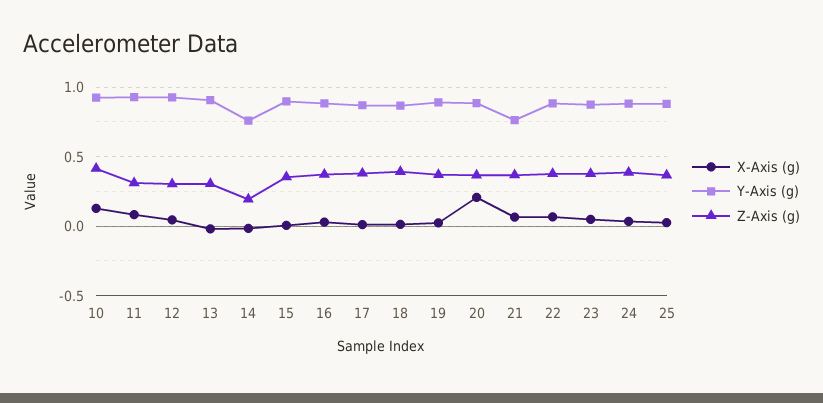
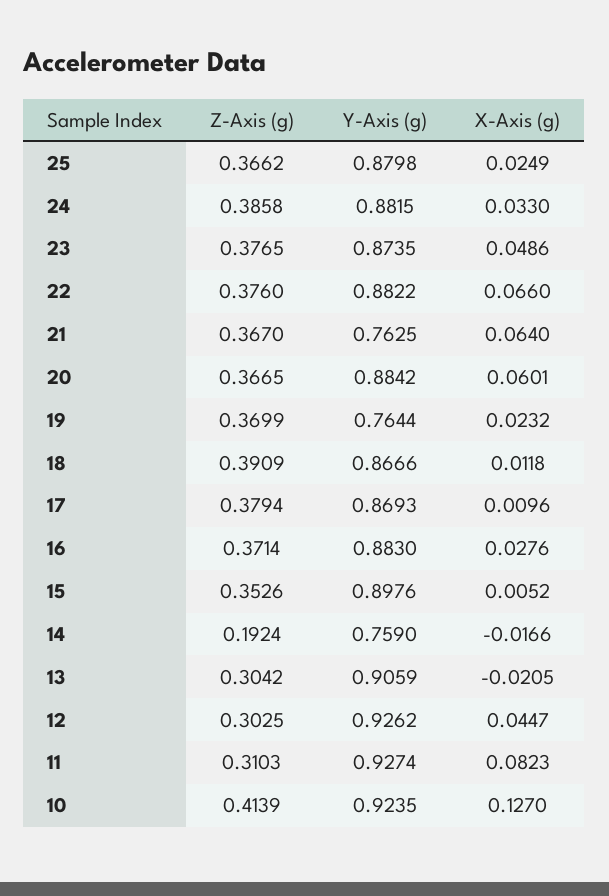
  {
    "X-Axis (g)": {
      "10": 0.127,
      "11": 0.0823,
      "12": 0.0447,
      "13": -0.0205,
      "14": -0.0166,
      "15": 0.0052,
      "16": 0.0276,
      "17": 0.0096,
      "18": 0.0118,
      "19": 0.0232,
-     "20": 0.2,
+     "20": 0.0601,
      "21": 0.064,
      "22": 0.066,
      "23": 0.0486,
      "24": 0.033,
      "25": 0.0249
    },
    "Y-Axis (g)": {
      "10": 0.9235,
      "11": 0.9274,
      "12": 0.9262,
      "13": 0.9059,
      "14": 0.759,
      "15": 0.8976,
      "16": 0.883,
      "17": 0.8693,
      "18": 0.8666,
-     "19": 0.9,
+     "19": 0.7644,
      "20": 0.8842,
      "21": 0.7625,
      "22": 0.8822,
      "23": 0.8735,
      "24": 0.8815,
      "25": 0.8798
    },
    "Z-Axis (g)": {
      "10": 0.4139,
      "11": 0.3103,
      "12": 0.3025,
      "13": 0.3042,
      "14": 0.1924,
      "15": 0.3526,
      "16": 0.3714,
      "17": 0.3794,
      "18": 0.3909,
      "19": 0.3699,
      "20": 0.3665,
      "21": 0.367,
      "22": 0.376,
      "23": 0.3765,
      "24": 0.3858,
      "25": 0.3662
    }
  }

